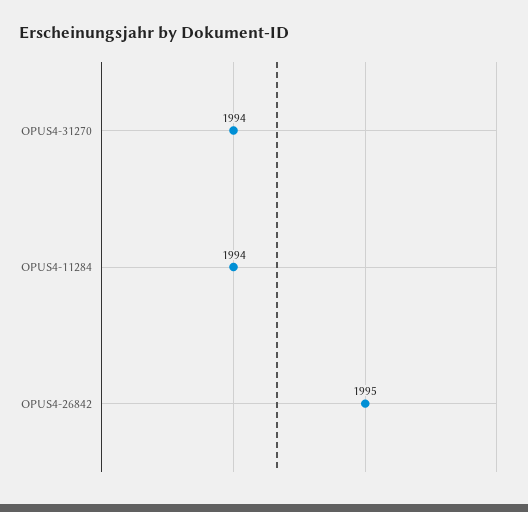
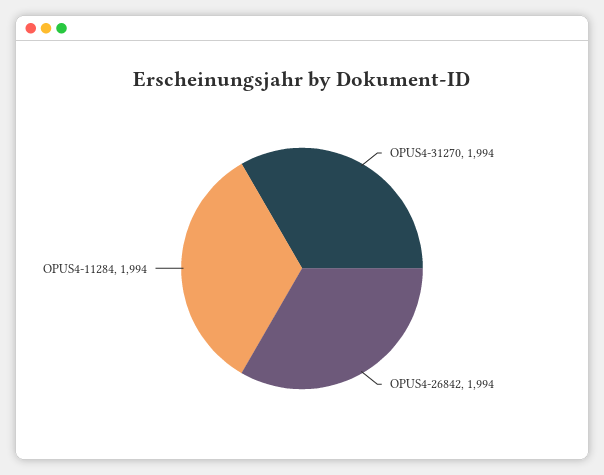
  {
    "OPUS4-31270": 1994,
    "OPUS4-11284": 1994,
-   "OPUS4-26842": 1995
+   "OPUS4-26842": 1994
  }

